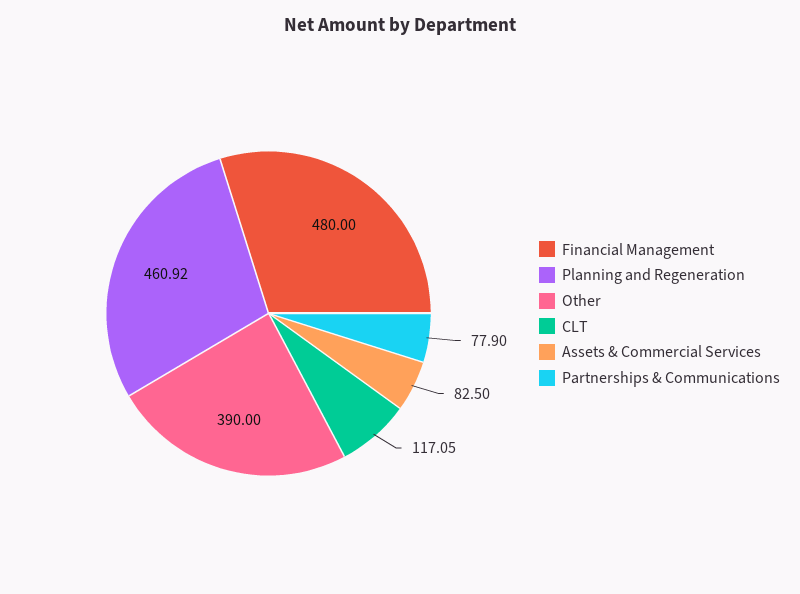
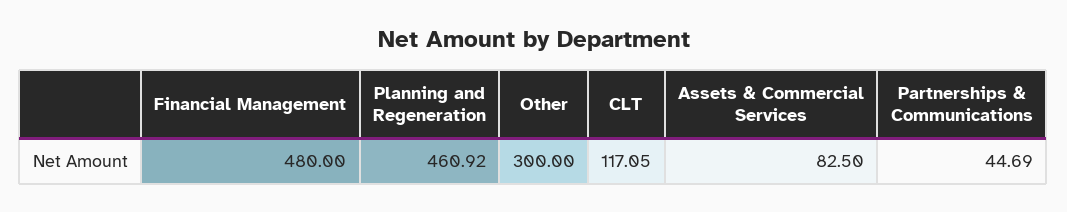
  {
    "Financial Management": 480,
    "Planning and Regeneration": 460.92,
-   "Other": 390,
+   "Other": 300,
    "CLT": 117.05,
    "Assets & Commercial Services": 82.5,
-   "Partnerships & Communications": 77.9
+   "Partnerships & Communications": 44.69
  }

